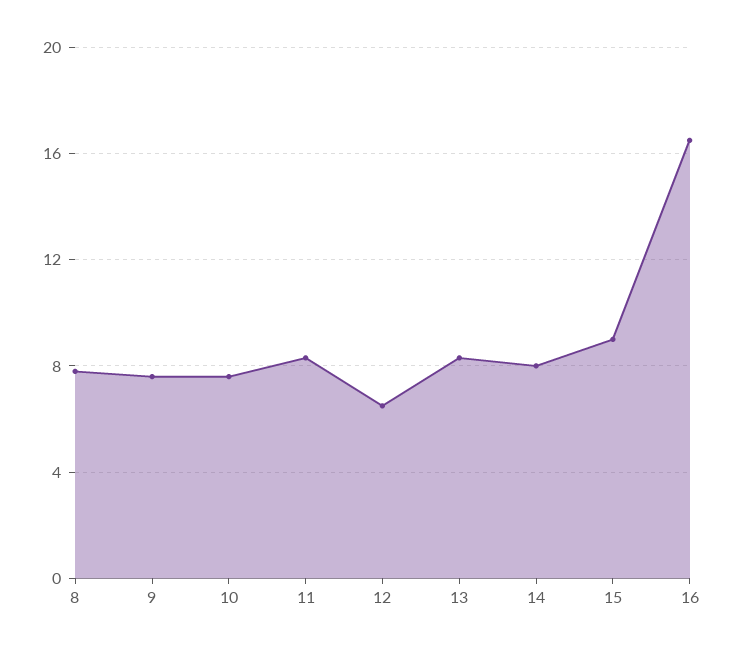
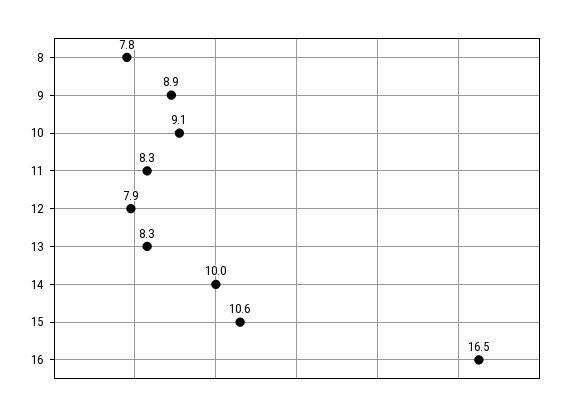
  {
    "8": 7.8,
-   "9": 7.5,
+   "9": 8.9,
-   "10": 7.5,
+   "10": 9.1,
    "11": 8.3,
-   "12": 6.5,
+   "12": 7.9,
    "13": 8.3,
-   "14": 8,
+   "14": 10,
-   "15": 9,
+   "15": 10.6,
    "16": 16.5
  }

